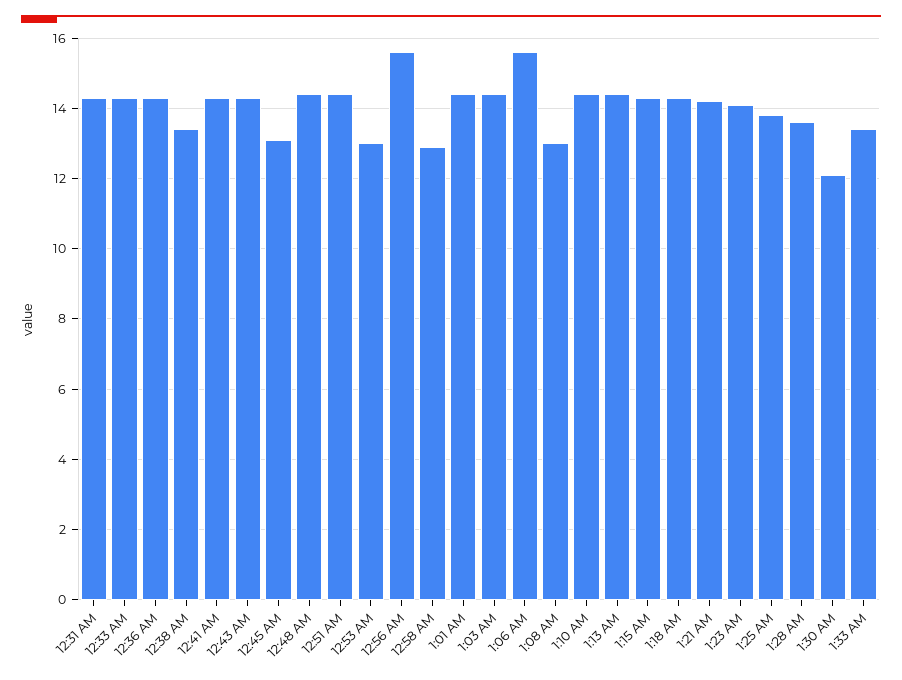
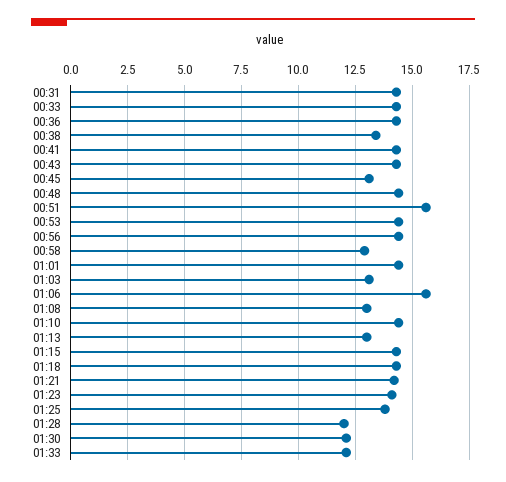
  {
    "12:31 AM": 14.5,
    "12:33 AM": 14.5,
    "12:36 AM": 14.5,
    "12:38 AM": 13.5,
    "12:41 AM": 14.5,
    "12:43 AM": 14.5,
    "12:45 AM": 13,
    "12:48 AM": 14.5,
-   "12:51 AM": 14.5,
+   "12:51 AM": 15.5,
-   "12:53 AM": 13,
+   "12:53 AM": 14.5,
-   "12:56 AM": 15.5,
+   "12:56 AM": 14.5,
    "12:58 AM": 13,
    "1:01 AM": 14.5,
-   "1:03 AM": 14.5,
+   "1:03 AM": 13,
    "1:06 AM": 15.5,
    "1:08 AM": 13,
    "1:10 AM": 14.5,
-   "1:13 AM": 14.5,
+   "1:13 AM": 13,
    "1:15 AM": 14.5,
    "1:18 AM": 14.5,
    "1:21 AM": 14,
    "1:23 AM": 14,
    "1:25 AM": 14,
-   "1:28 AM": 13.5,
+   "1:28 AM": 12,
    "1:30 AM": 12,
-   "1:33 AM": 13.5
+   "1:33 AM": 12
  }

